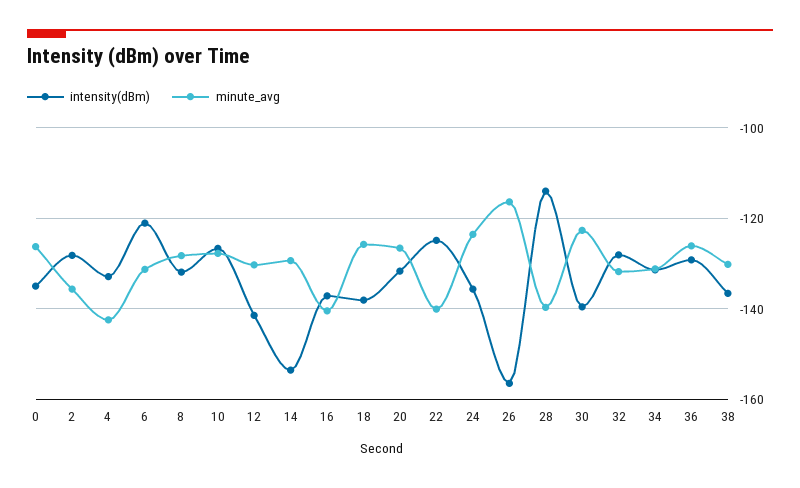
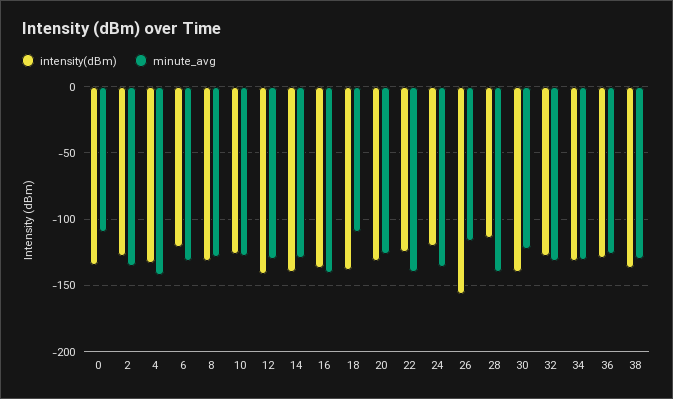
  {
    "intensity(dBm)": {
      "0": -136,
      "2": -128,
      "4": -132,
      "6": -122,
      "8": -132,
      "10": -126,
      "12": -142,
-     "14": -154,
+     "14": -140,
      "16": -138,
      "18": -138,
      "20": -132,
      "22": -124,
-     "24": -136,
+     "24": -120,
      "26": -156,
      "28": -114,
      "30": -140,
      "32": -128,
      "34": -132,
      "36": -130,
      "38": -136
    },
    "minute_avg": {
-     "0": -126,
+     "0": -110,
      "2": -136,
      "4": -142,
      "6": -132,
      "8": -128,
      "10": -128,
      "12": -130,
      "14": -130,
      "16": -140,
-     "18": -126,
+     "18": -110,
      "20": -126,
      "22": -140,
-     "24": -124,
+     "24": -135,
      "26": -116,
      "28": -140,
      "30": -122,
      "32": -132,
      "34": -132,
      "36": -126,
      "38": -130
    }
  }

